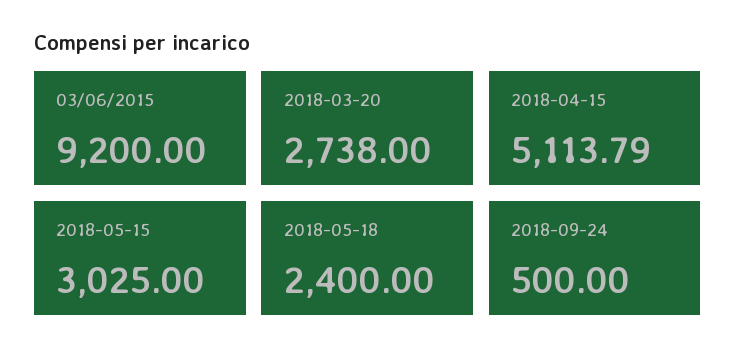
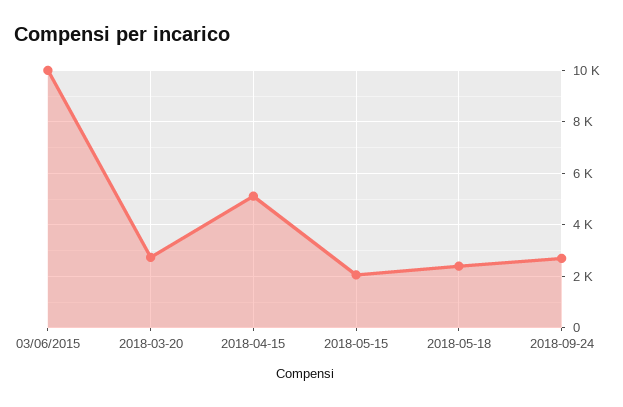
  {
-   "03/06/2015": 9200,
+   "03/06/2015": 10000,
    "2018-03-20": 2738,
    "2018-04-15": 5113.79,
-   "2018-05-15": 3025,
+   "2018-05-15": 2000,
    "2018-05-18": 2400,
-   "2018-09-24": 500
+   "2018-09-24": 2750
  }

